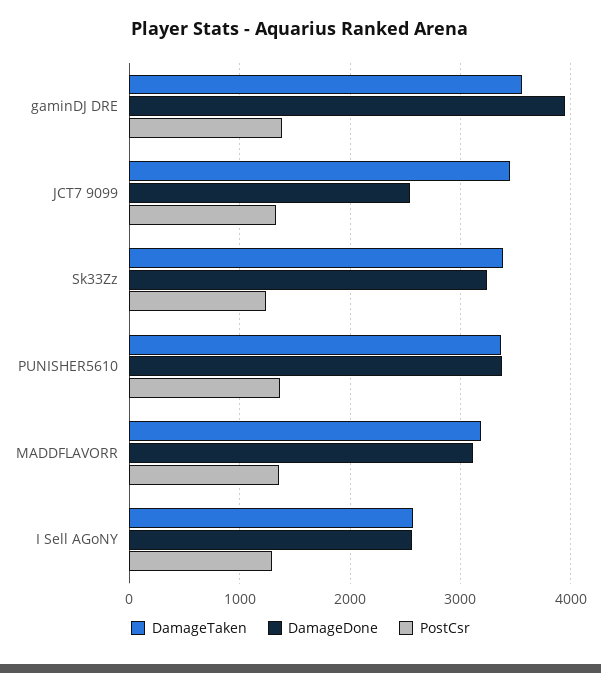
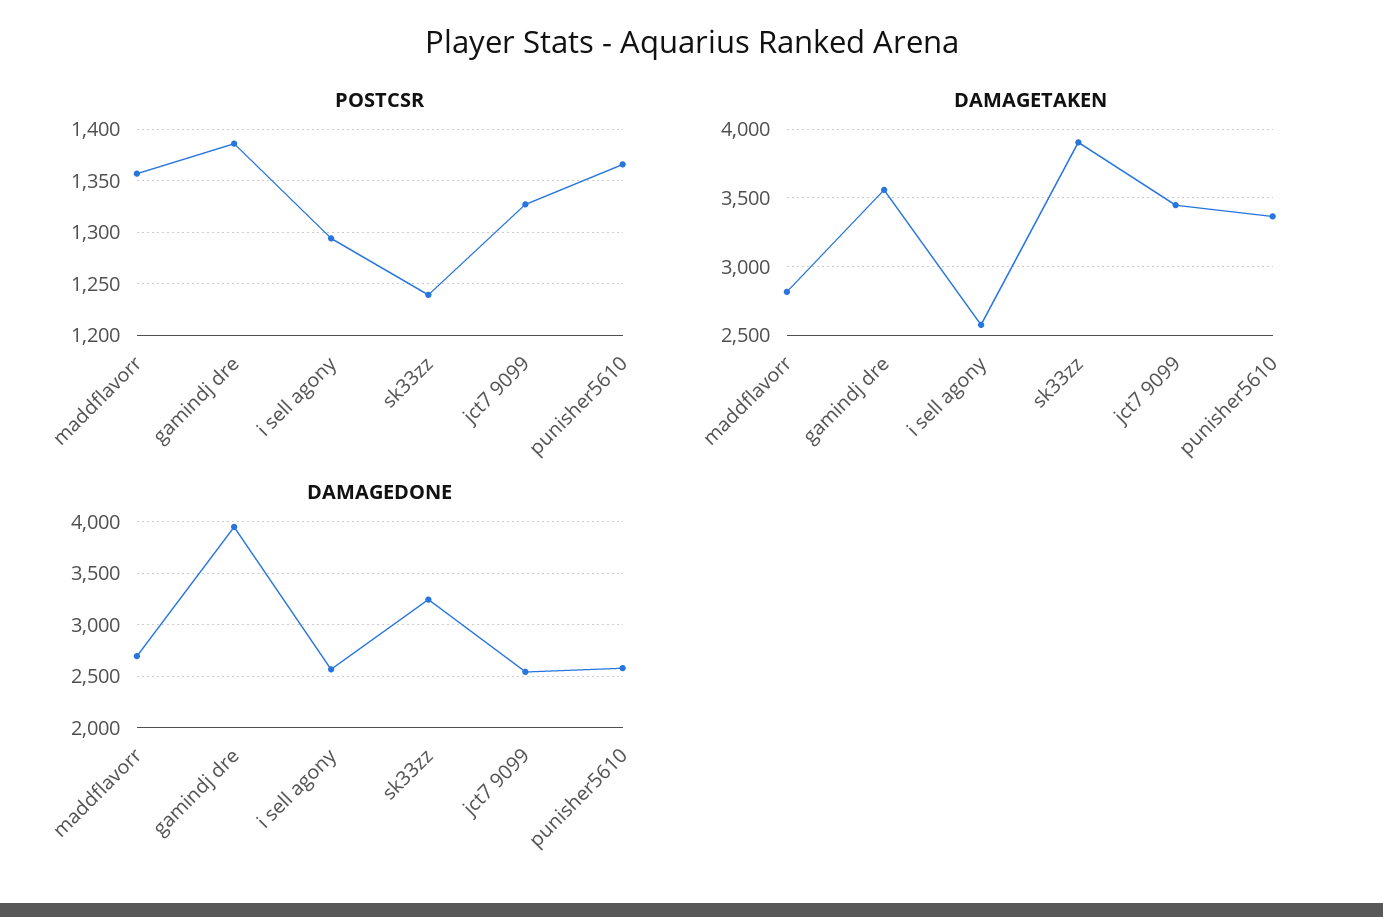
  {
    "DamageTaken": {
      "gaminDJ DRE": 3550,
      "JCT7 9099": 3450,
-     "Sk33Zz": 3400,
+     "Sk33Zz": 3900,
      "PUNISHER5610": 3350,
-     "MADDFLAVORR": 3200,
+     "MADDFLAVORR": 2800,
      "I Sell AGoNY": 2550
    },
    "DamageDone": {
      "gaminDJ DRE": 3900,
      "JCT7 9099": 2500,
      "Sk33Zz": 3200,
-     "PUNISHER5610": 3400,
+     "PUNISHER5610": 2600,
-     "MADDFLAVORR": 3100,
+     "MADDFLAVORR": 2700,
      "I Sell AGoNY": 2600
    },
    "PostCsr": {
      "gaminDJ DRE": 1390,
      "JCT7 9099": 1330,
      "Sk33Zz": 1240,
      "PUNISHER5610": 1370,
      "MADDFLAVORR": 1360,
      "I Sell AGoNY": 1290
    }
  }

